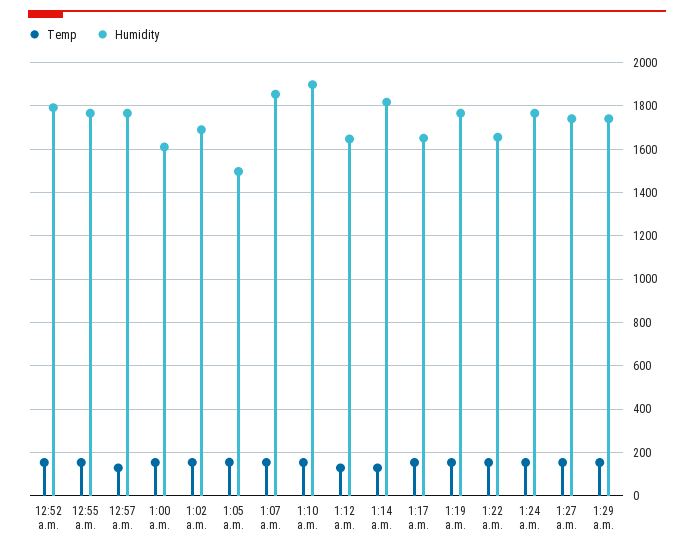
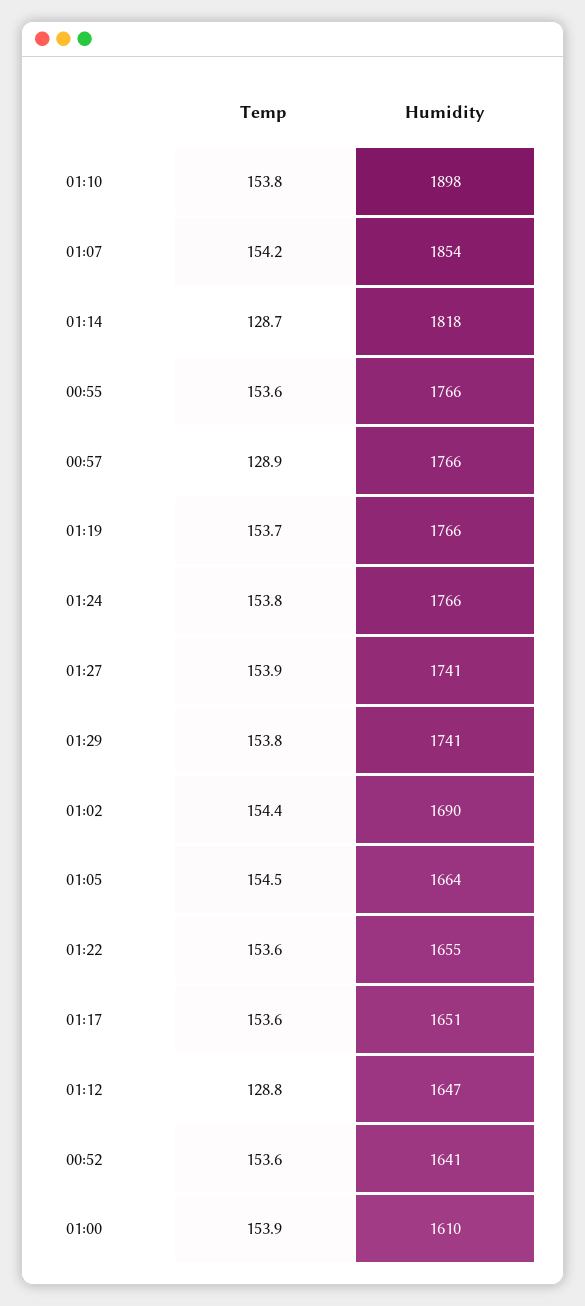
  {
    "Temp": {
      "12:52 a.m.": 153.6,
      "12:55 a.m.": 153.6,
      "12:57 a.m.": 128.9,
      "1:00 a.m.": 153.9,
      "1:02 a.m.": 154.4,
      "1:05 a.m.": 154.5,
      "1:07 a.m.": 154.2,
      "1:10 a.m.": 153.8,
      "1:12 a.m.": 128.8,
      "1:14 a.m.": 128.7,
      "1:17 a.m.": 153.6,
      "1:19 a.m.": 153.7,
      "1:22 a.m.": 153.6,
      "1:24 a.m.": 153.8,
      "1:27 a.m.": 153.9,
      "1:29 a.m.": 153.8
    },
    "Humidity": {
-     "12:52 a.m.": 1800,
+     "12:52 a.m.": 1641,
      "12:55 a.m.": 1766,
      "12:57 a.m.": 1766,
      "1:00 a.m.": 1610,
      "1:02 a.m.": 1690,
-     "1:05 a.m.": 1500,
+     "1:05 a.m.": 1664,
      "1:07 a.m.": 1854,
      "1:10 a.m.": 1898,
      "1:12 a.m.": 1647,
      "1:14 a.m.": 1818,
      "1:17 a.m.": 1651,
      "1:19 a.m.": 1766,
      "1:22 a.m.": 1655,
      "1:24 a.m.": 1766,
      "1:27 a.m.": 1741,
      "1:29 a.m.": 1741
    }
  }

